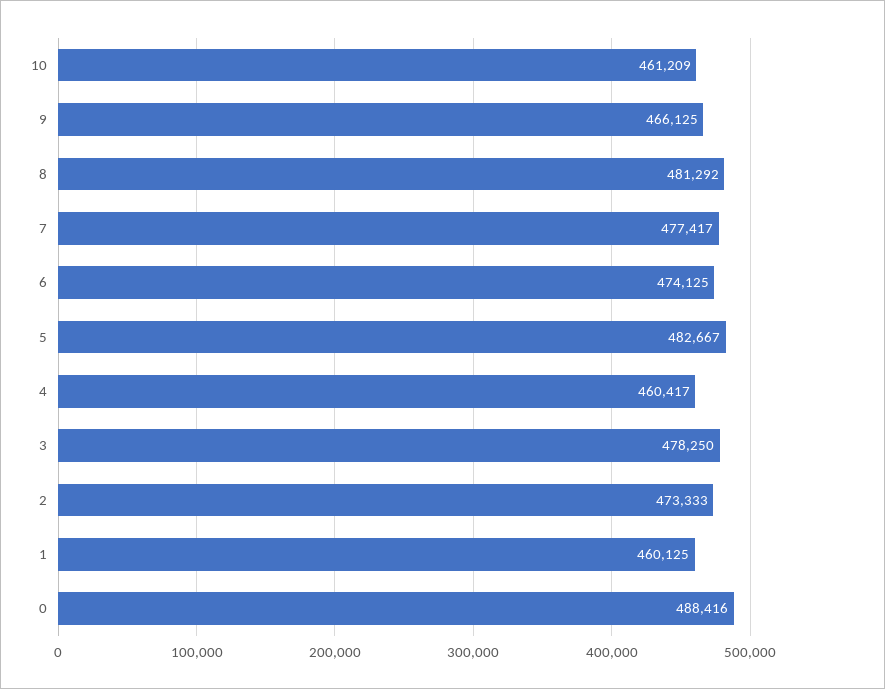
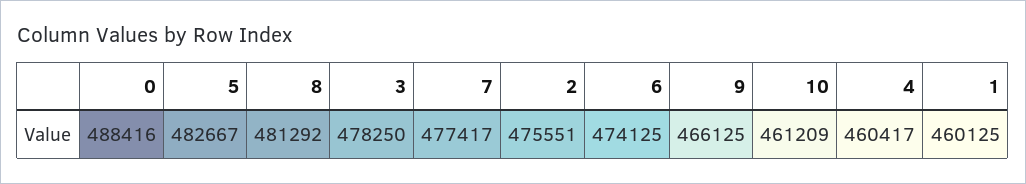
  {
    "10": 461209,
    "9": 466125,
    "8": 481292,
    "7": 477417,
    "6": 474125,
    "5": 482667,
    "4": 460417,
    "3": 478250,
-   "2": 473333,
+   "2": 475551,
    "1": 460125,
    "0": 488416
  }

